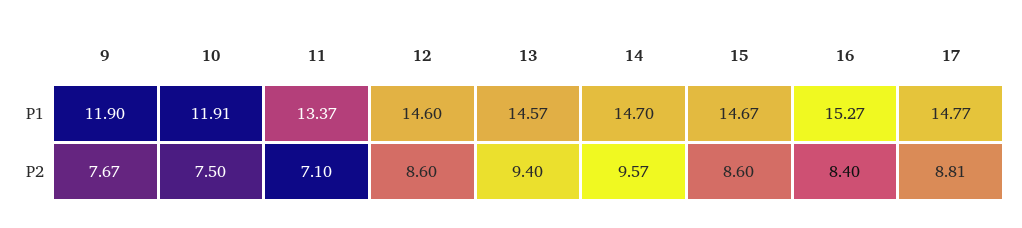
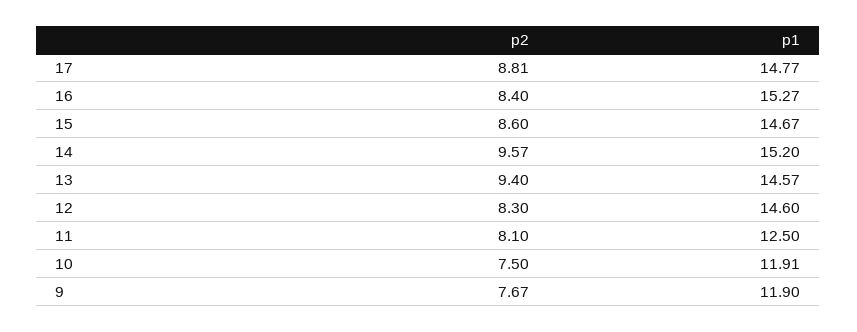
  {
    "9": {
      "P1": 11.9,
      "P2": 7.67
    },
    "10": {
      "P1": 11.91,
      "P2": 7.5
    },
    "11": {
-     "P1": 13.37,
+     "P1": 12.5,
-     "P2": 7.1
+     "P2": 8.1
    },
    "12": {
      "P1": 14.6,
-     "P2": 8.6
+     "P2": 8.3
    },
    "13": {
      "P1": 14.57,
      "P2": 9.4
    },
    "14": {
-     "P1": 14.7,
+     "P1": 15.2,
      "P2": 9.57
    },
    "15": {
      "P1": 14.67,
      "P2": 8.6
    },
    "16": {
      "P1": 15.27,
      "P2": 8.4
    },
    "17": {
      "P1": 14.77,
      "P2": 8.81
    }
  }

